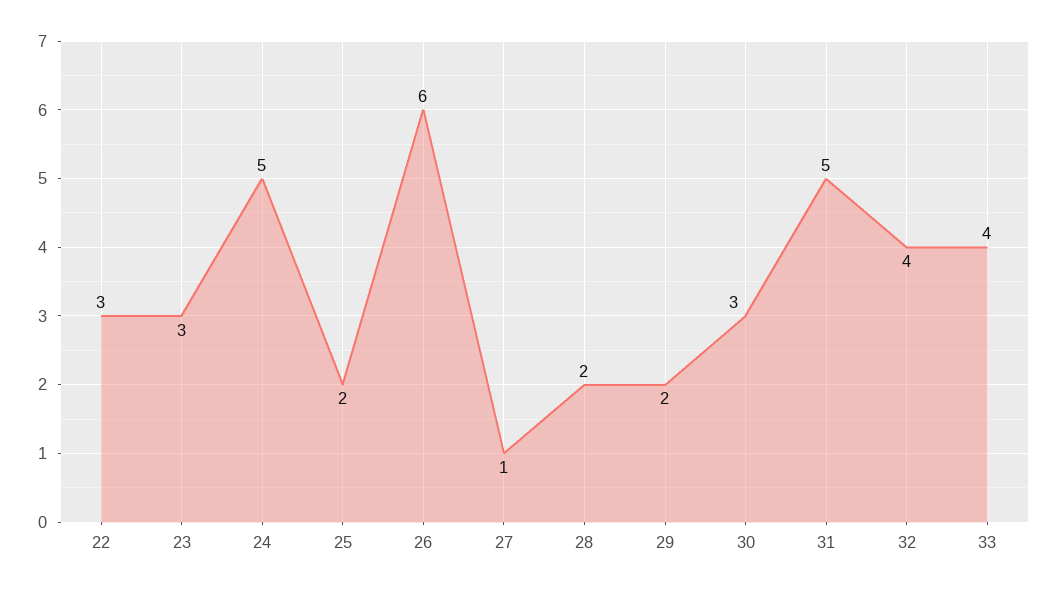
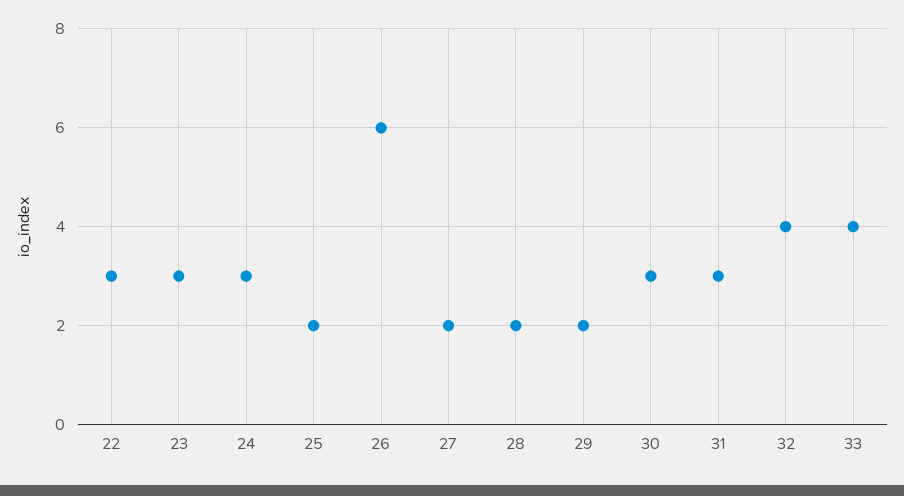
  {
    "22": 3,
    "23": 3,
-   "24": 5,
+   "24": 3,
    "25": 2,
    "26": 6,
-   "27": 1,
+   "27": 2,
    "28": 2,
    "29": 2,
    "30": 3,
-   "31": 5,
+   "31": 3,
    "32": 4,
    "33": 4
  }

